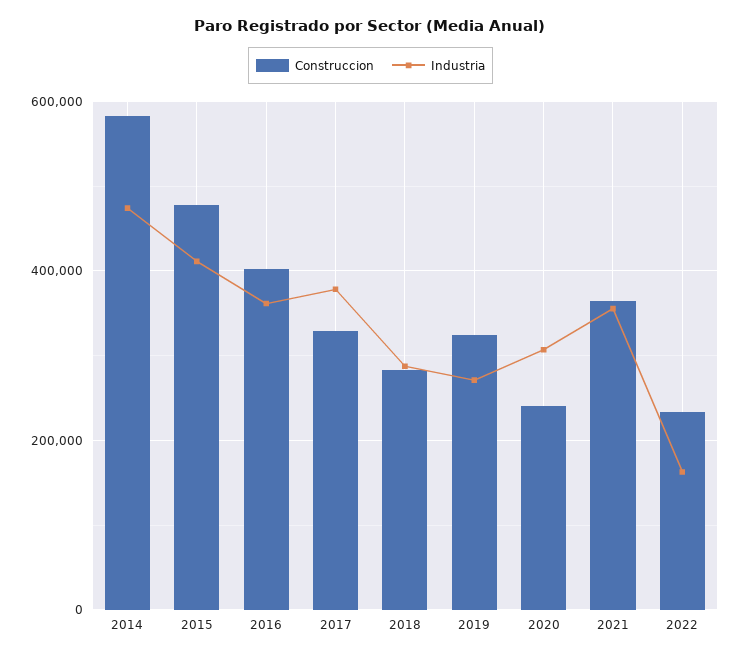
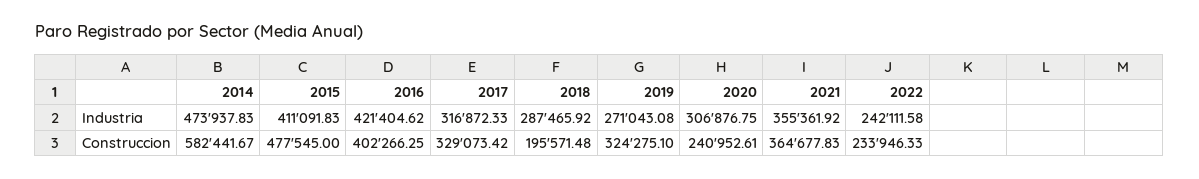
  {
    "Construccion": {
      "2014": 582441.67,
      "2015": 477545,
      "2016": 402266.25,
      "2017": 329073.42,
-     "2018": 280000,
+     "2018": 195571.48,
      "2019": 324275.1,
      "2020": 240952.61,
      "2021": 364677.83,
      "2022": 233946.33
    },
    "Industria": {
      "2014": 473937.83,
      "2015": 411091.83,
-     "2016": 360000,
+     "2016": 421404.62,
-     "2017": 380000,
+     "2017": 316872.33,
      "2018": 287465.92,
      "2019": 271043.08,
      "2020": 306876.75,
      "2021": 355361.92,
-     "2022": 160000
+     "2022": 242111.58
    }
  }

